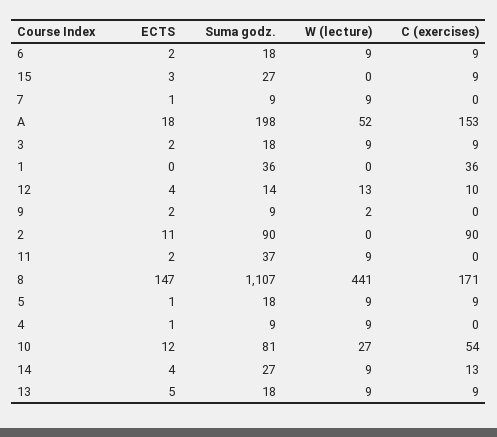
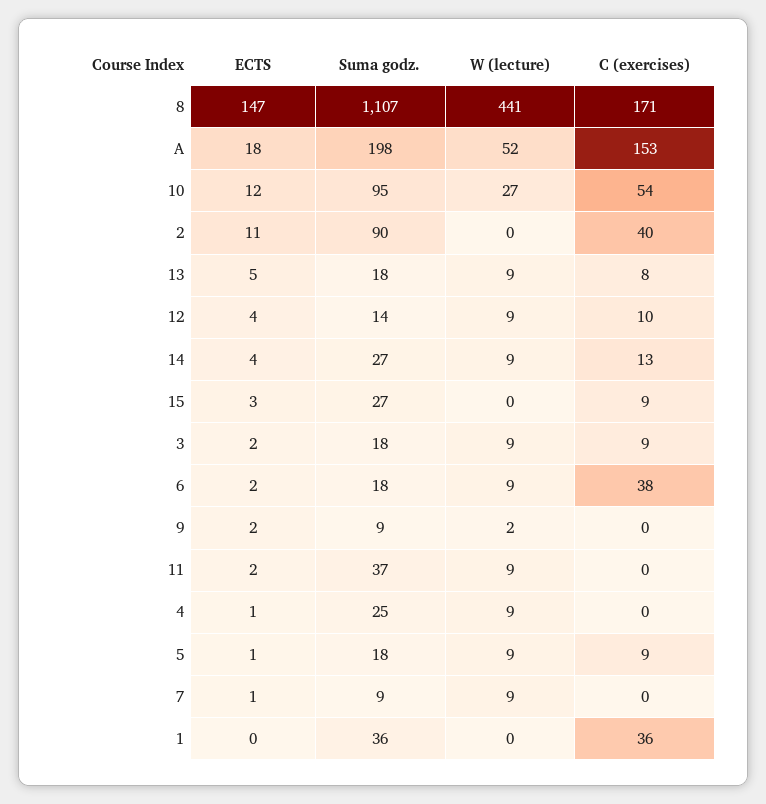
  {
    "ECTS": {
      "6": 2,
      "15": 3,
      "7": 1,
      "A": 18,
      "3": 2,
      "1": 0,
      "12": 4,
      "9": 2,
      "2": 11,
      "11": 2,
      "8": 147,
      "5": 1,
      "4": 1,
      "10": 12,
      "14": 4,
      "13": 5
    },
    "Suma godz.": {
      "6": 18,
      "15": 27,
      "7": 9,
      "A": 198,
      "3": 18,
      "1": 36,
      "12": 14,
      "9": 9,
      "2": 90,
      "11": 37,
      "8": 1107,
      "5": 18,
-     "4": 9,
+     "4": 25,
-     "10": 81,
+     "10": 95,
      "14": 27,
      "13": 18
    },
    "W (lecture)": {
      "6": 9,
      "15": 0,
      "7": 9,
      "A": 52,
      "3": 9,
      "1": 0,
-     "12": 13,
+     "12": 9,
      "9": 2,
      "2": 0,
      "11": 9,
      "8": 441,
      "5": 9,
      "4": 9,
      "10": 27,
      "14": 9,
      "13": 9
    },
    "C (exercises)": {
-     "6": 9,
+     "6": 38,
      "15": 9,
      "7": 0,
      "A": 153,
      "3": 9,
      "1": 36,
      "12": 10,
      "9": 0,
-     "2": 90,
+     "2": 40,
      "11": 0,
      "8": 171,
      "5": 9,
      "4": 0,
      "10": 54,
      "14": 13,
-     "13": 9
+     "13": 8
    }
  }

